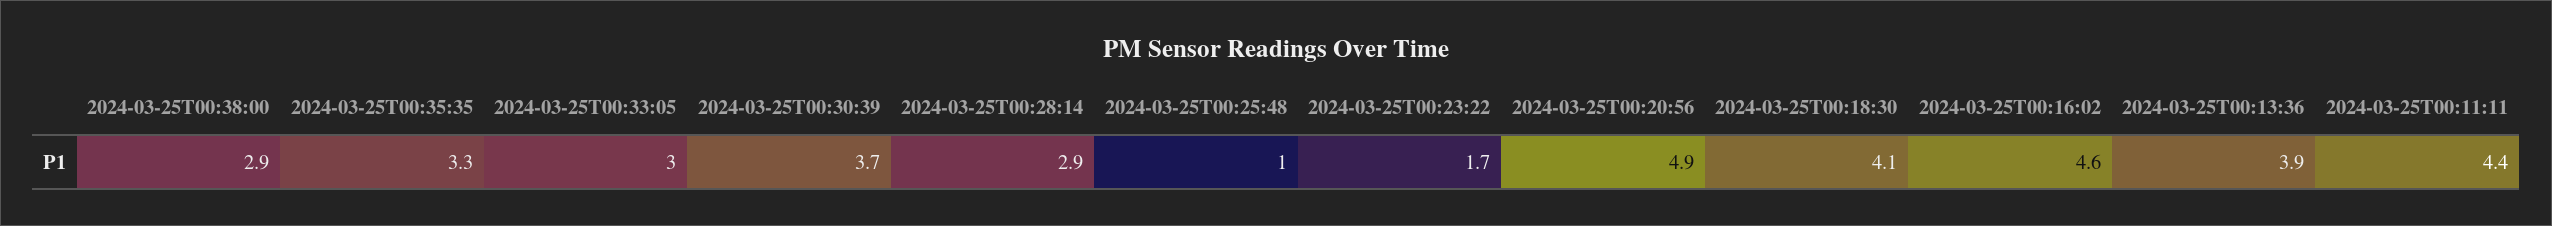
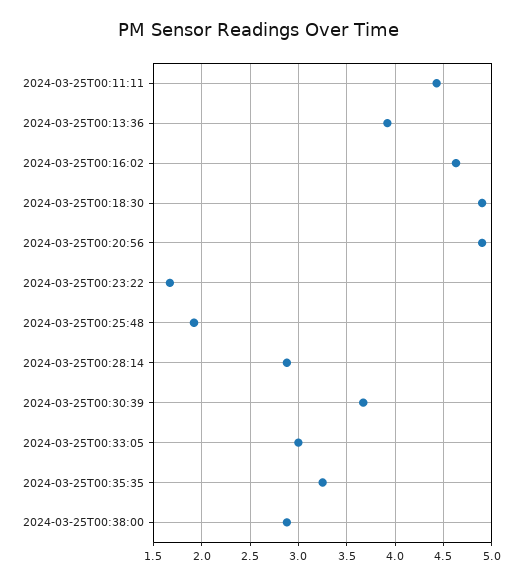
  {
    "2024-03-25T00:38:00": 2.9,
    "2024-03-25T00:35:35": 3.3,
    "2024-03-25T00:33:05": 3,
    "2024-03-25T00:30:39": 3.7,
    "2024-03-25T00:28:14": 2.9,
-   "2024-03-25T00:25:48": 1,
+   "2024-03-25T00:25:48": 1.9,
    "2024-03-25T00:23:22": 1.7,
    "2024-03-25T00:20:56": 4.9,
-   "2024-03-25T00:18:30": 4.1,
+   "2024-03-25T00:18:30": 4.9,
    "2024-03-25T00:16:02": 4.6,
    "2024-03-25T00:13:36": 3.9,
    "2024-03-25T00:11:11": 4.4
  }

